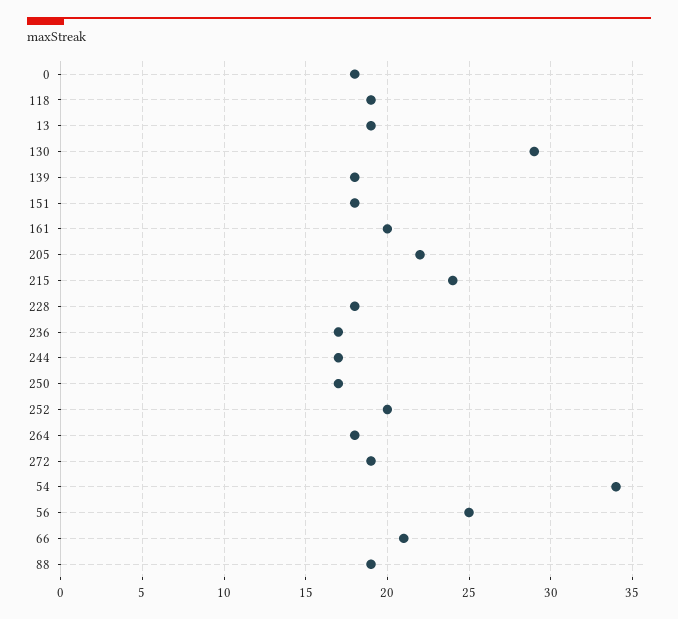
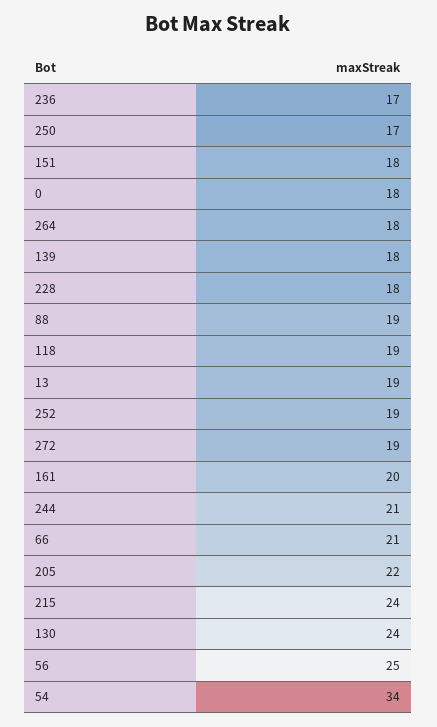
  {
    "0": 18,
    "118": 19,
    "13": 19,
-   "130": 29,
+   "130": 24,
    "139": 18,
    "151": 18,
    "161": 20,
    "205": 22,
    "215": 24,
    "228": 18,
    "236": 17,
-   "244": 17,
+   "244": 21,
    "250": 17,
-   "252": 20,
+   "252": 19,
    "264": 18,
    "272": 19,
    "54": 34,
    "56": 25,
    "66": 21,
    "88": 19
  }

